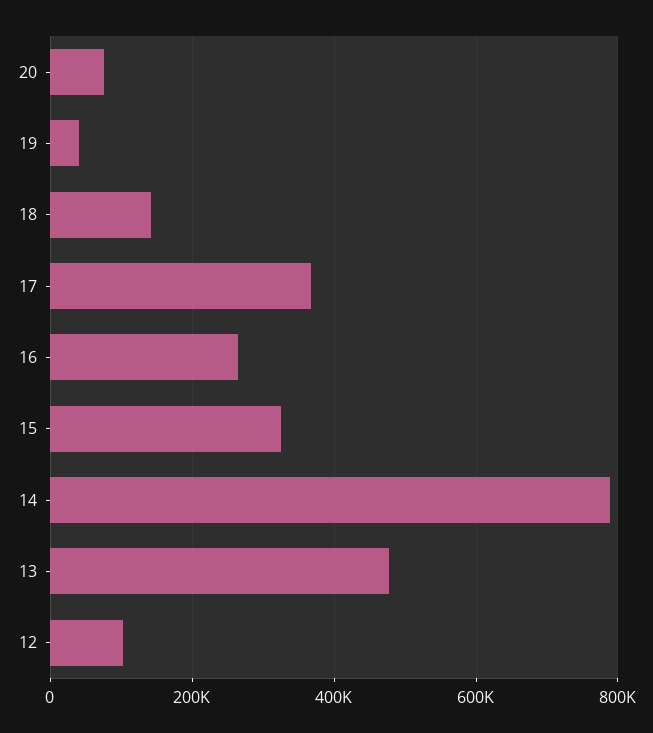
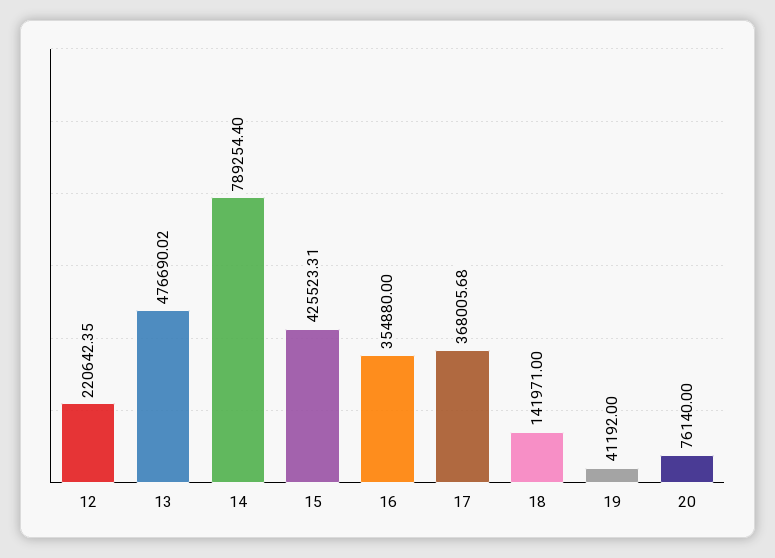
  {
    "20": 76140,
    "19": 41192,
    "18": 141971,
    "17": 368005.68,
-   "16": 260000,
+   "16": 354880,
-   "15": 320000,
+   "15": 425523.31,
    "14": 789254.4,
    "13": 476690.02,
-   "12": 100000
+   "12": 220642.35
  }

